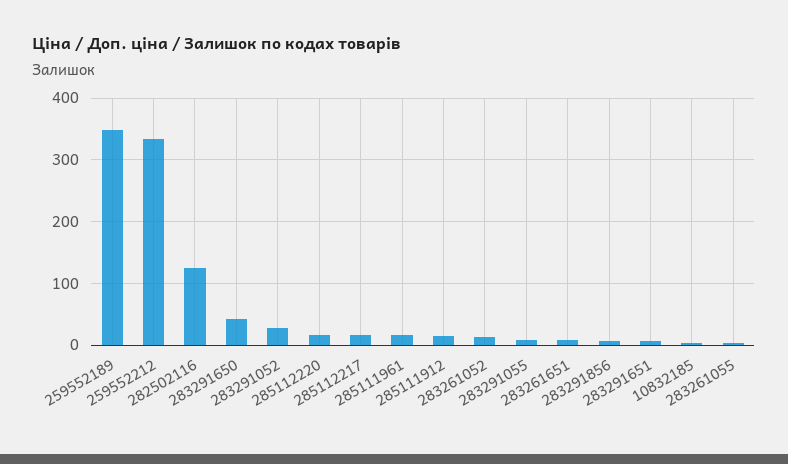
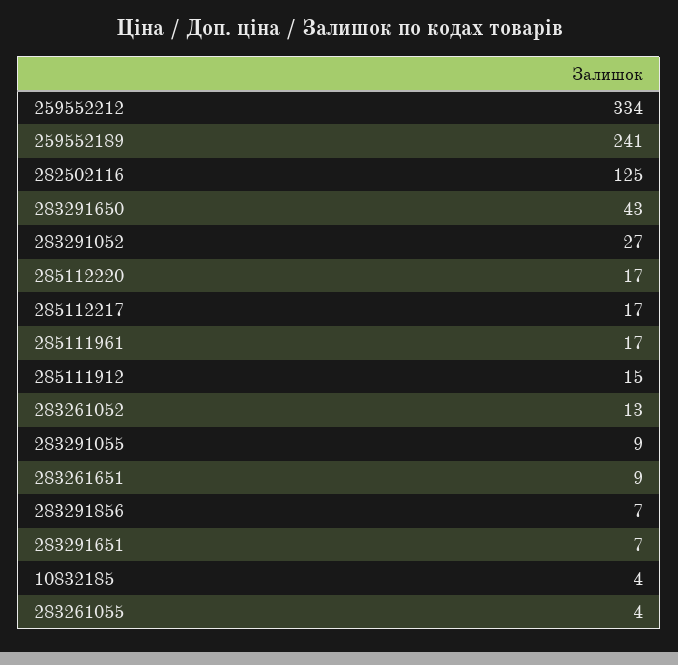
  {
-   "259552189": 350,
+   "259552189": 241,
    "259552212": 334,
    "282502116": 125,
    "283291650": 43,
    "283291052": 27,
    "285112220": 17,
    "285112217": 17,
    "285111961": 17,
    "285111912": 15,
    "283261052": 13,
    "283291055": 9,
    "283261651": 9,
    "283291856": 7,
    "283291651": 7,
    "10832185": 4,
    "283261055": 4
  }

